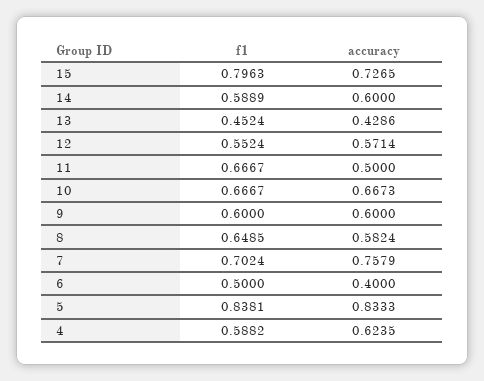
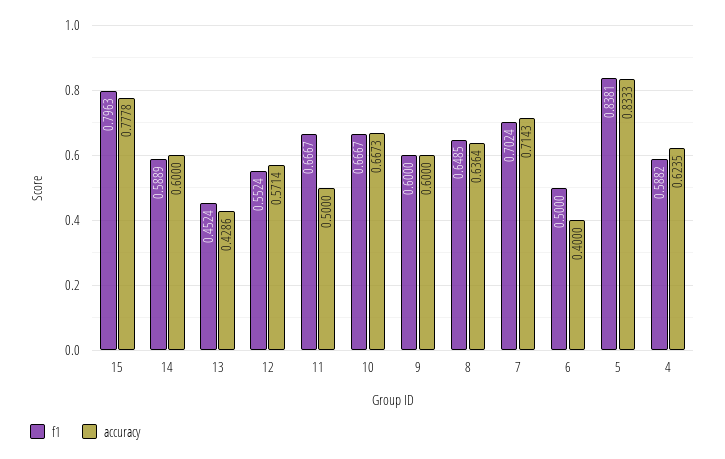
  {
    "f1": {
      "15": 0.7963,
      "14": 0.5889,
      "13": 0.4524,
      "12": 0.5524,
      "11": 0.6667,
      "10": 0.6667,
      "9": 0.6,
      "8": 0.6485,
      "7": 0.7024,
      "6": 0.5,
      "5": 0.8381,
      "4": 0.5882
    },
    "accuracy": {
-     "15": 0.7265,
+     "15": 0.7778,
      "14": 0.6,
      "13": 0.4286,
      "12": 0.5714,
      "11": 0.5,
      "10": 0.6673,
      "9": 0.6,
-     "8": 0.5824,
+     "8": 0.6364,
-     "7": 0.7579,
+     "7": 0.7143,
      "6": 0.4,
      "5": 0.8333,
      "4": 0.6235
    }
  }

